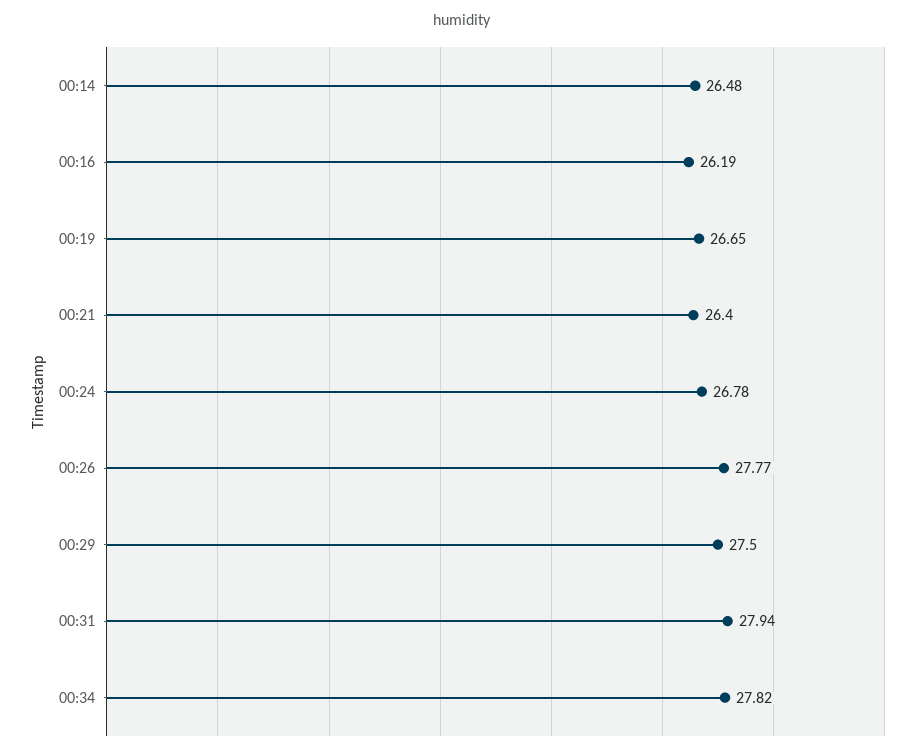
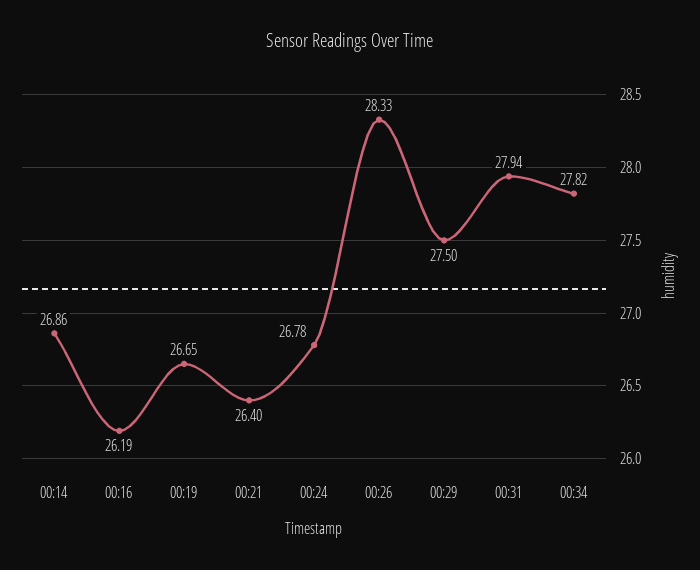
  {
-   "00:14": 26.48,
+   "00:14": 26.86,
    "00:16": 26.19,
    "00:19": 26.65,
    "00:21": 26.4,
    "00:24": 26.78,
-   "00:26": 27.77,
+   "00:26": 28.33,
    "00:29": 27.5,
    "00:31": 27.94,
    "00:34": 27.82
  }

